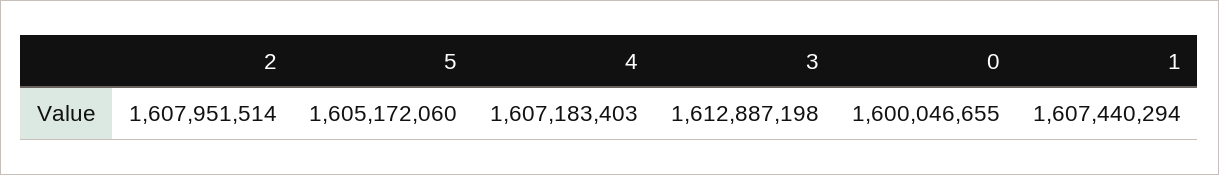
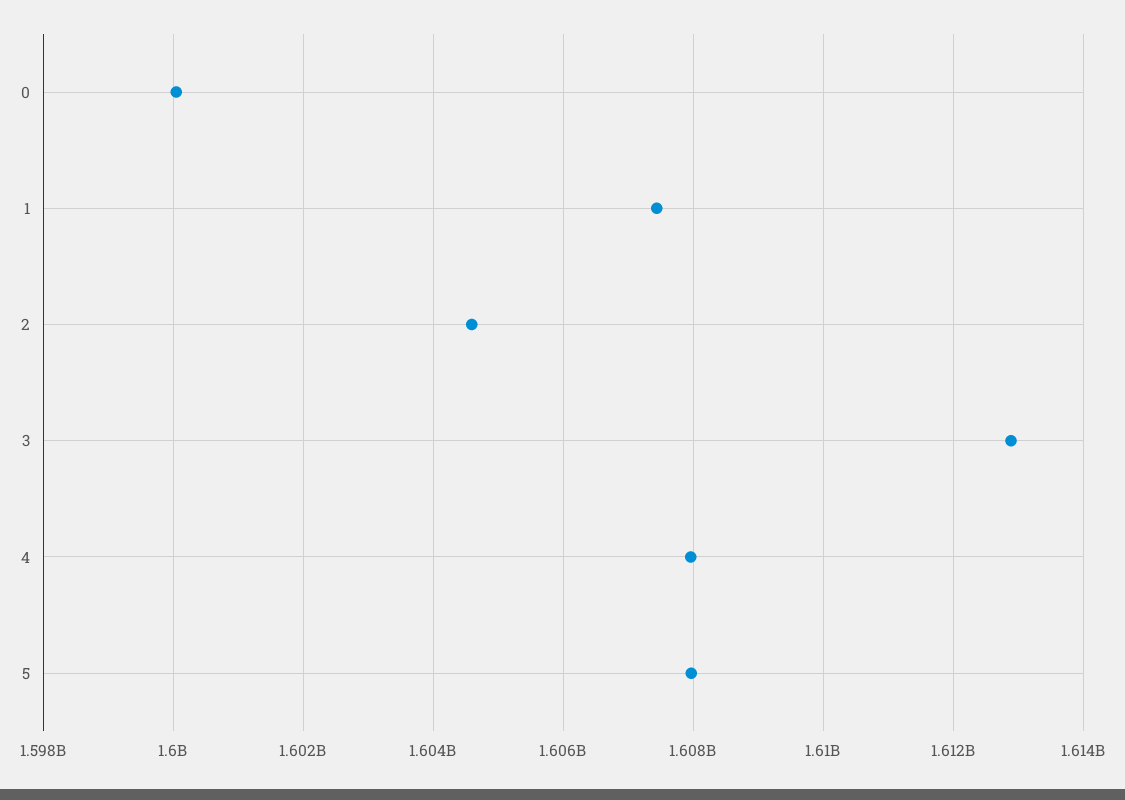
  {
-   "2": 1607951514,
+   "2": 1604600000,
-   "5": 1605172060,
+   "5": 1608000000,
-   "4": 1607183403,
+   "4": 1608000000,
    "3": 1612887198,
    "0": 1600046655,
    "1": 1607440294
  }

